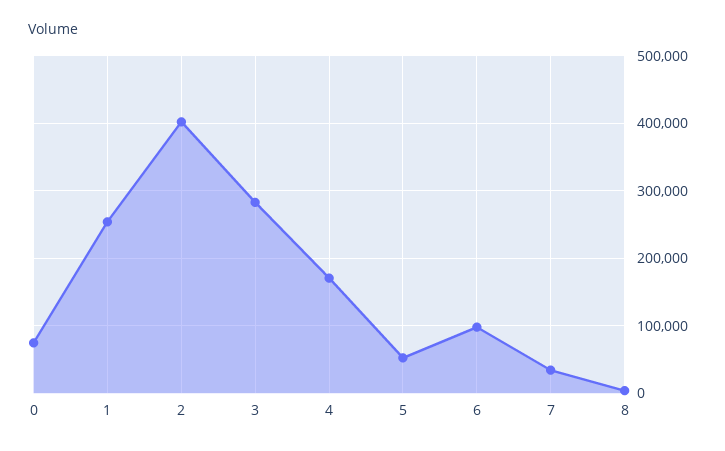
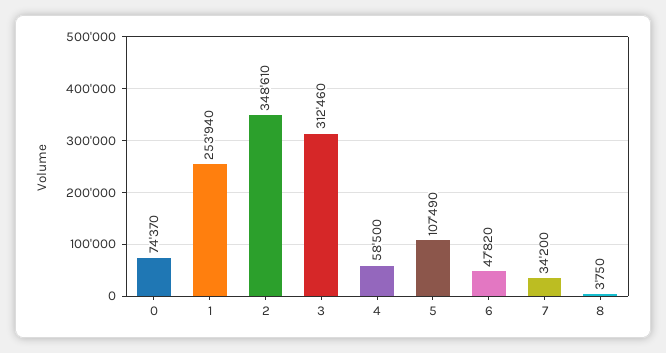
  {
    "0": 74370,
    "1": 253940,
-   "2": 400000,
+   "2": 348610,
-   "3": 280000,
+   "3": 312460,
-   "4": 170000,
+   "4": 58500,
-   "5": 50000,
+   "5": 107490,
-   "6": 100000,
+   "6": 47820,
    "7": 34200,
    "8": 3750
  }

